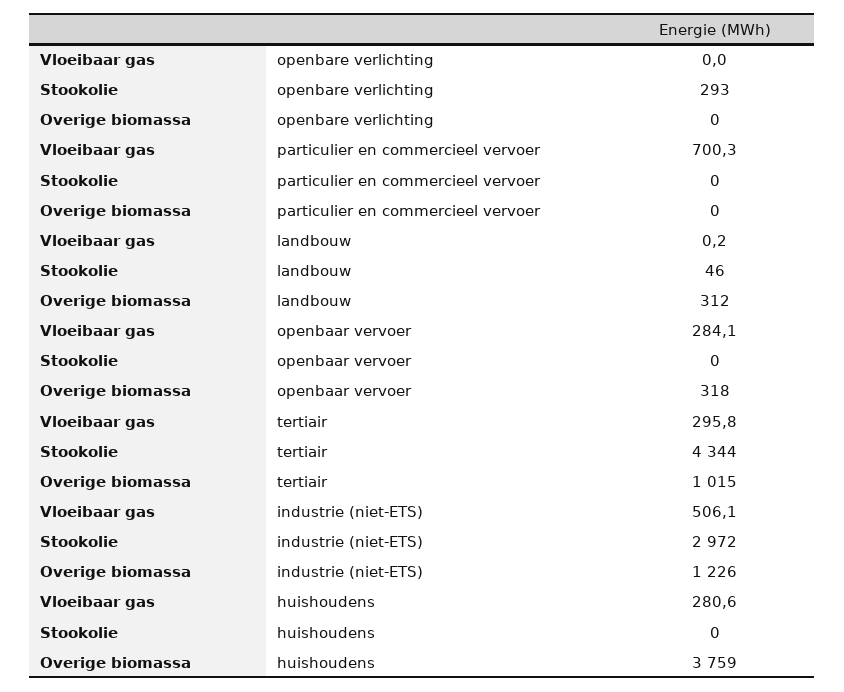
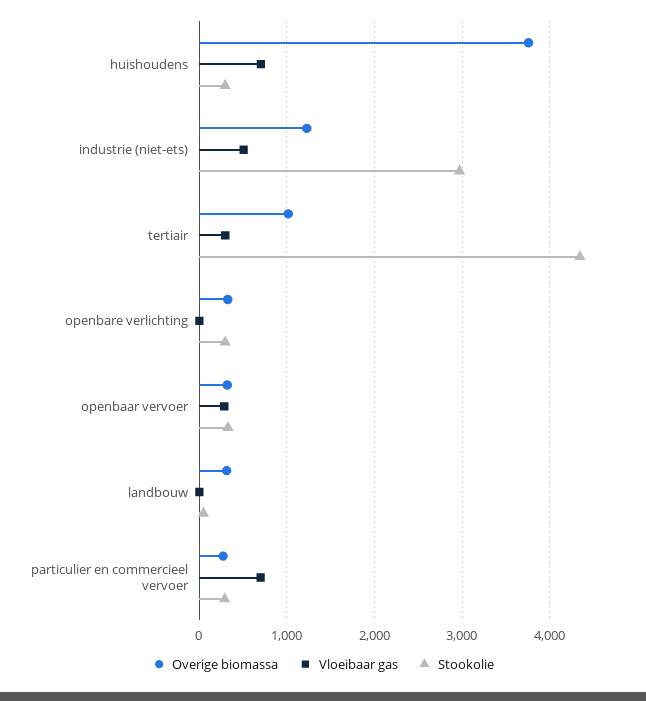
  {
    "Vloeibaar gas": {
      "openbare verlichting": 0,
      "particulier en commercieel vervoer": 700.3,
      "landbouw": 0.2,
      "openbaar vervoer": 284.1,
      "tertiair": 295.8,
      "industrie (niet-ETS)": 506.1,
-     "huishoudens": 280.6
+     "huishoudens": 700
    },
    "Stookolie": {
      "openbare verlichting": 293,
-     "particulier en commercieel vervoer": 0,
+     "particulier en commercieel vervoer": 300,
      "landbouw": 46,
-     "openbaar vervoer": 0,
+     "openbaar vervoer": 300,
      "tertiair": 4344,
      "industrie (niet-ETS)": 2972,
-     "huishoudens": 0
+     "huishoudens": 300
    },
    "Overige biomassa": {
-     "openbare verlichting": 0,
+     "openbare verlichting": 300,
-     "particulier en commercieel vervoer": 0,
+     "particulier en commercieel vervoer": 300,
      "landbouw": 312,
      "openbaar vervoer": 318,
      "tertiair": 1015,
      "industrie (niet-ETS)": 1226,
      "huishoudens": 3759
    }
  }

